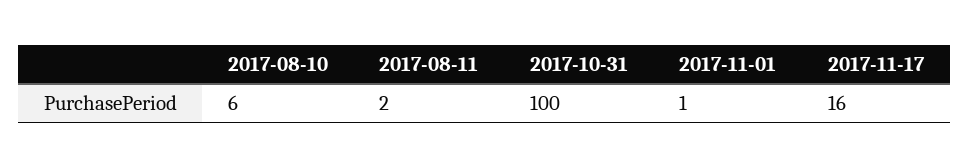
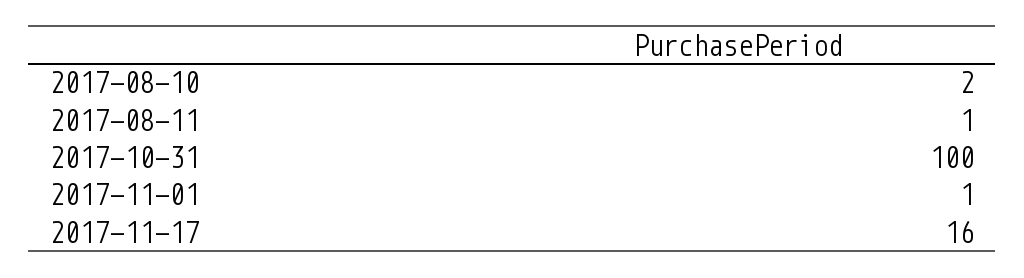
  {
-   "2017-08-10": 6,
+   "2017-08-10": 2,
-   "2017-08-11": 2,
+   "2017-08-11": 1,
    "2017-10-31": 100,
    "2017-11-01": 1,
    "2017-11-17": 16
  }

